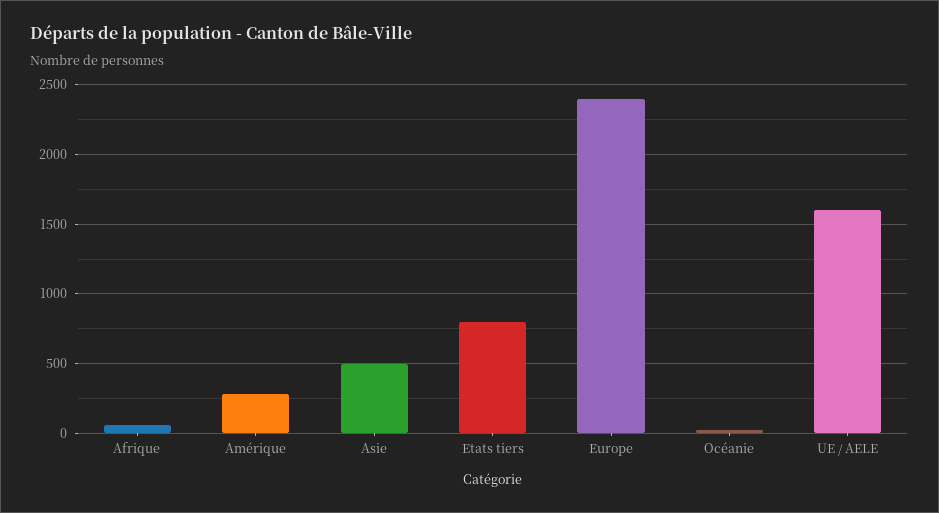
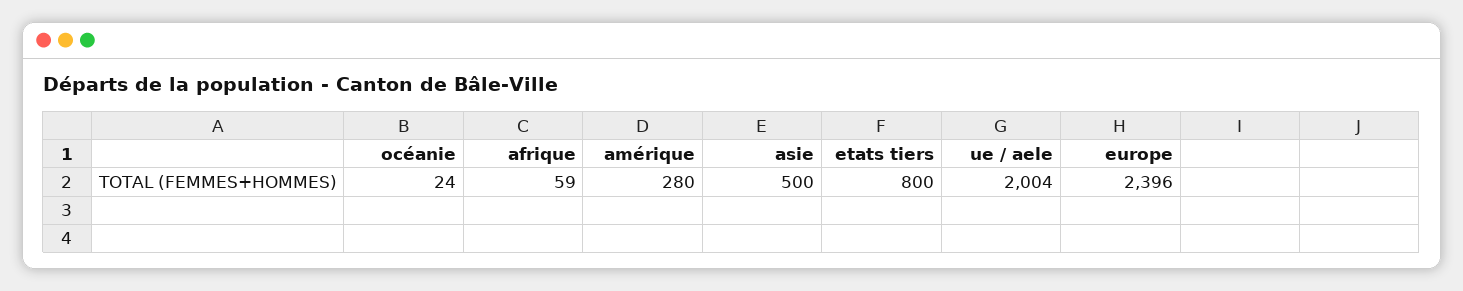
  {
    "Afrique": 59,
    "Amérique": 280,
    "Asie": 500,
    "Etats tiers": 800,
    "Europe": 2396,
    "Océanie": 24,
-   "UE / AELE": 1600
+   "UE / AELE": 2004
  }

